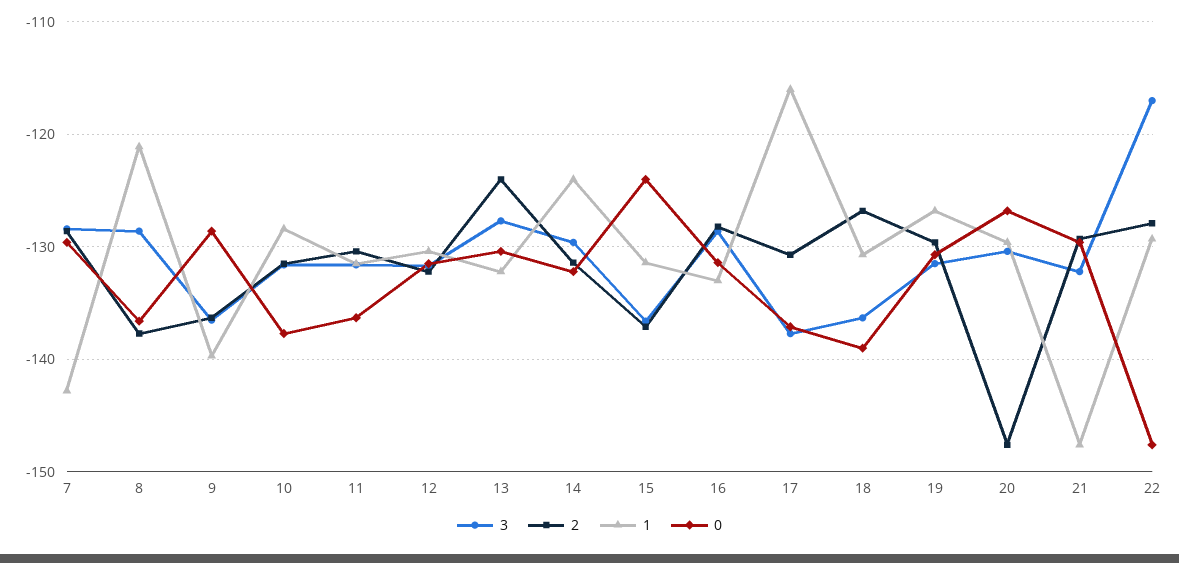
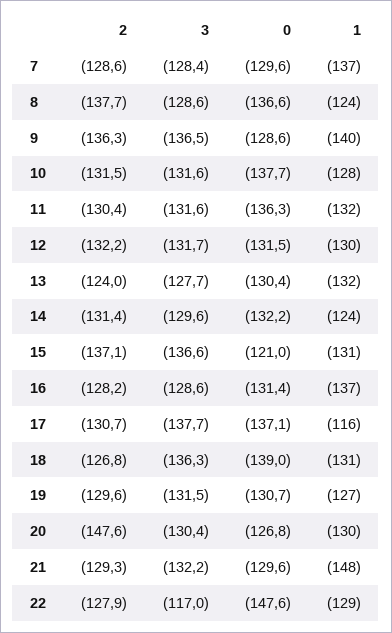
  {
    "3": {
      "7": -128.4,
      "8": -128.6,
      "9": -136.5,
      "10": -131.6,
      "11": -131.6,
      "12": -131.7,
      "13": -127.7,
      "14": -129.6,
      "15": -136.6,
      "16": -128.6,
      "17": -137.7,
      "18": -136.3,
      "19": -131.5,
      "20": -130.4,
      "21": -132.2,
      "22": -117
    },
    "2": {
      "7": -128.6,
      "8": -137.7,
      "9": -136.3,
      "10": -131.5,
      "11": -130.4,
      "12": -132.2,
      "13": -124,
      "14": -131.4,
      "15": -137.1,
      "16": -128.2,
      "17": -130.7,
      "18": -126.8,
      "19": -129.6,
      "20": -147.6,
      "21": -129.3,
      "22": -127.9
    },
    "1": {
-     "7": -143,
+     "7": -137,
-     "8": -121,
+     "8": -124,
      "9": -140,
      "10": -128,
      "11": -132,
      "12": -130,
      "13": -132,
      "14": -124,
      "15": -131,
-     "16": -133,
+     "16": -137,
      "17": -116,
      "18": -131,
      "19": -127,
      "20": -130,
      "21": -148,
      "22": -129
    },
    "0": {
      "7": -129.6,
      "8": -136.6,
      "9": -128.6,
      "10": -137.7,
      "11": -136.3,
      "12": -131.5,
      "13": -130.4,
      "14": -132.2,
-     "15": -124,
+     "15": -121,
      "16": -131.4,
      "17": -137.1,
      "18": -139,
      "19": -130.7,
      "20": -126.8,
      "21": -129.6,
      "22": -147.6
    }
  }

